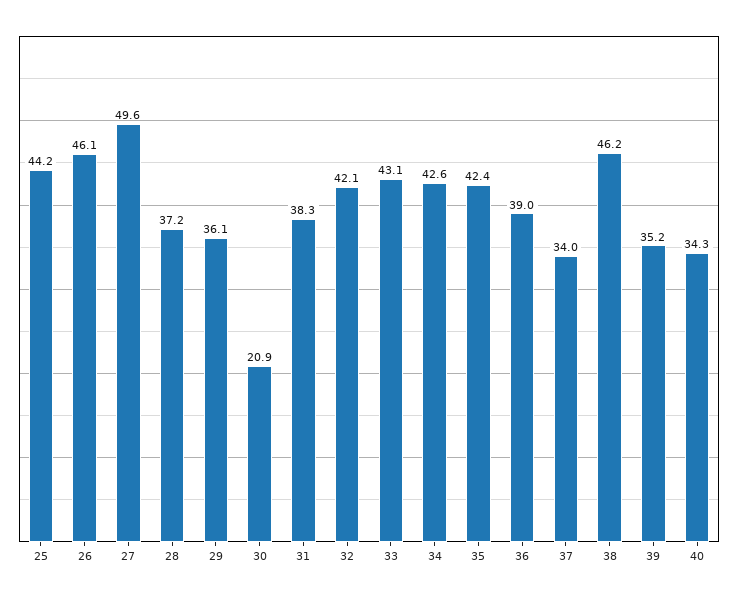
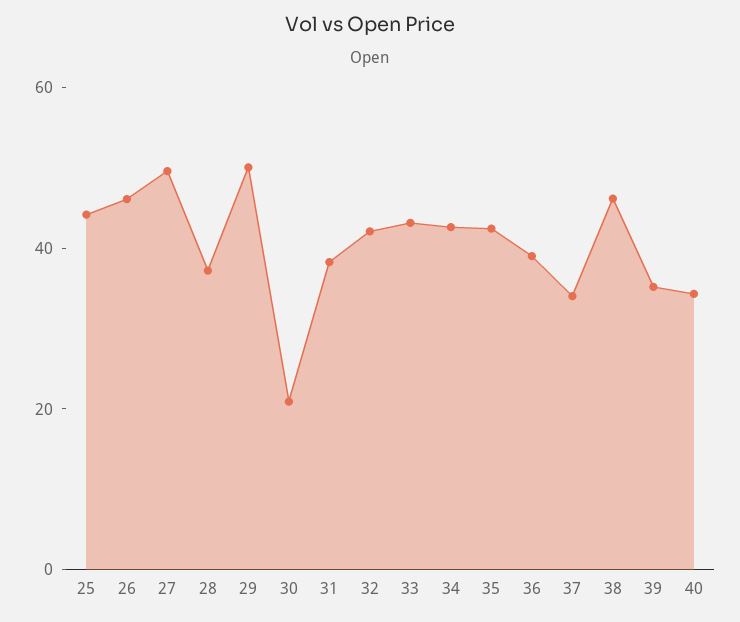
  {
    "25": 44.2,
    "26": 46.1,
    "27": 49.6,
    "28": 37.2,
-   "29": 36.1,
+   "29": 50,
    "30": 20.9,
    "31": 38.3,
    "32": 42.1,
    "33": 43.1,
    "34": 42.6,
    "35": 42.4,
    "36": 39,
    "37": 34,
    "38": 46.2,
    "39": 35.2,
    "40": 34.3
  }

